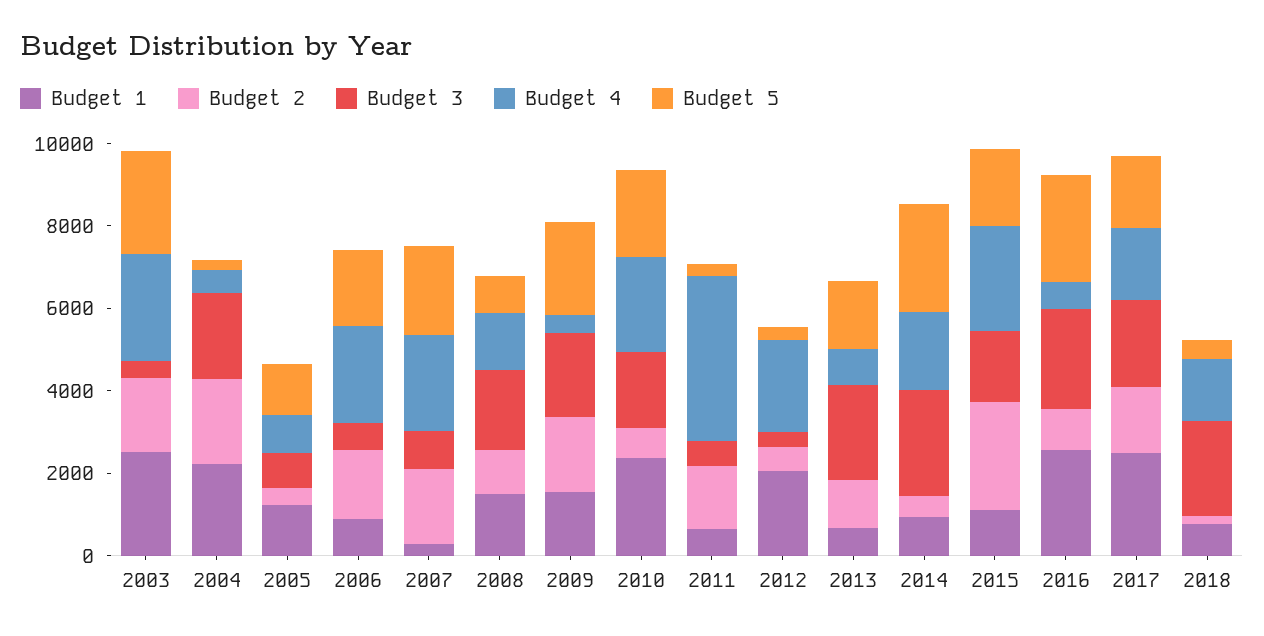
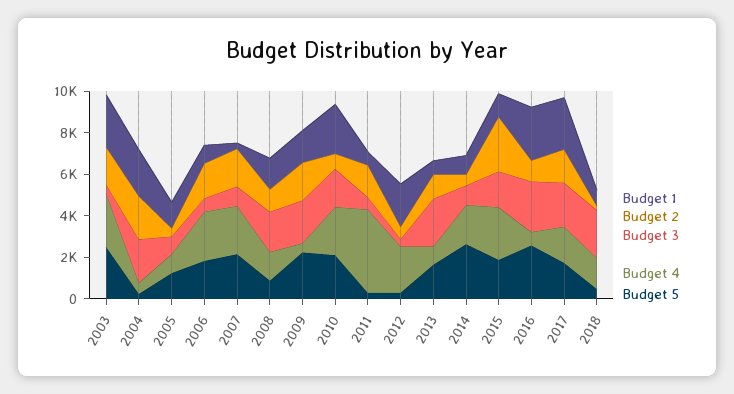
  {
    "Budget 1": {
      "2003": 2500,
      "2004": 2000,
      "2005": 1000,
      "2006": 1000,
      "2007": 500,
      "2008": 1500,
      "2009": 1500,
      "2010": 2500,
      "2011": 500,
      "2012": 2000,
      "2013": 500,
      "2014": 1000,
      "2015": 1000,
      "2016": 2500,
      "2017": 2500,
      "2018": 1000
    },
    "Budget 2": {
      "2003": 2000,
      "2004": 2000,
      "2005": 500,
      "2006": 1500,
      "2007": 2000,
      "2008": 1000,
      "2009": 2000,
      "2010": 500,
      "2011": 1500,
      "2012": 500,
      "2013": 1000,
      "2014": 500,
      "2015": 2500,
      "2016": 1000,
      "2017": 1500,
      "2018": 0
    },
    "Budget 3": {
      "2003": 500,
      "2004": 2000,
      "2005": 1000,
      "2006": 500,
      "2007": 1000,
      "2008": 2000,
      "2009": 2000,
      "2010": 2000,
      "2011": 500,
      "2012": 500,
      "2013": 2500,
-     "2014": 2500,
+     "2014": 1000,
      "2015": 1500,
      "2016": 2500,
      "2017": 2000,
      "2018": 2500
    },
    "Budget 4": {
      "2003": 2500,
      "2004": 500,
      "2005": 1000,
      "2006": 2500,
      "2007": 2500,
      "2008": 1500,
      "2009": 500,
      "2010": 2500,
      "2011": 4000,
      "2012": 2000,
      "2013": 1000,
      "2014": 2000,
      "2015": 2500,
      "2016": 500,
      "2017": 1500,
      "2018": 1500
    },
    "Budget 5": {
      "2003": 2500,
      "2004": 500,
      "2005": 1000,
      "2006": 2000,
      "2007": 2000,
      "2008": 1000,
      "2009": 2000,
      "2010": 2000,
      "2011": 500,
      "2012": 500,
      "2013": 1500,
      "2014": 2500,
      "2015": 2000,
      "2016": 2500,
      "2017": 1500,
      "2018": 500
    }
  }

